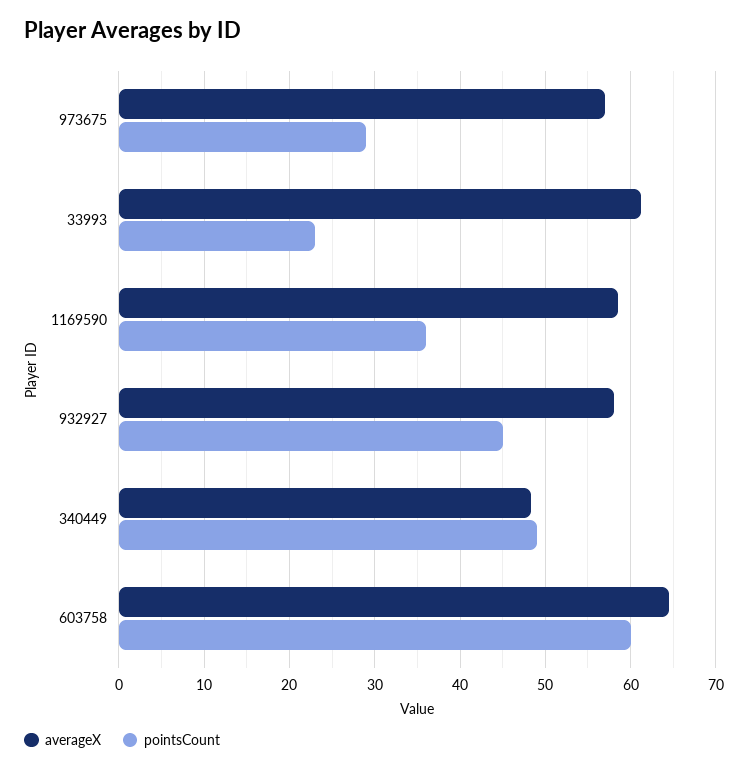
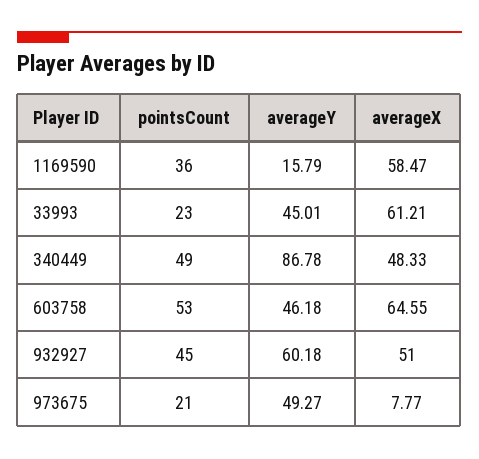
  {
    "averageX": {
-     "973675": 57,
+     "973675": 7.77,
      "33993": 61.21,
      "1169590": 58.47,
-     "932927": 58,
+     "932927": 51,
      "340449": 48.33,
      "603758": 64.55
    },
    "pointsCount": {
-     "973675": 29,
+     "973675": 21,
      "33993": 23,
      "1169590": 36,
      "932927": 45,
      "340449": 49,
-     "603758": 60
+     "603758": 53
-   }
+   },
+   "averageY": {
+     "1169590": 15.79,
+     "33993": 45.01,
+     "340449": 86.78,
+     "603758": 46.18,
+     "932927": 60.18,
+     "973675": 49.27
+   }
  }

